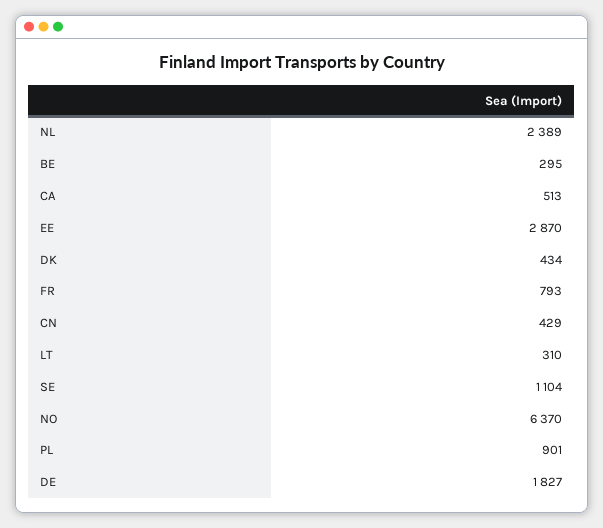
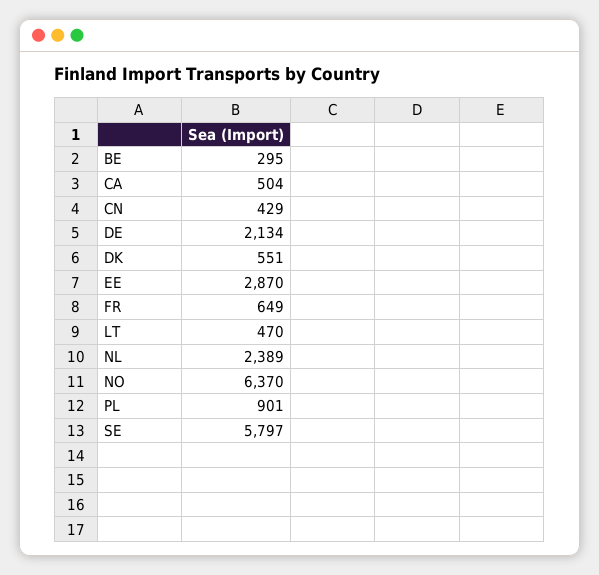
  {
    "NL": 2389,
    "BE": 295,
-   "CA": 513,
+   "CA": 504,
    "EE": 2870,
-   "DK": 434,
+   "DK": 551,
-   "FR": 793,
+   "FR": 649,
    "CN": 429,
-   "LT": 310,
+   "LT": 470,
-   "SE": 1104,
+   "SE": 5797,
    "NO": 6370,
    "PL": 901,
-   "DE": 1827
+   "DE": 2134
  }

